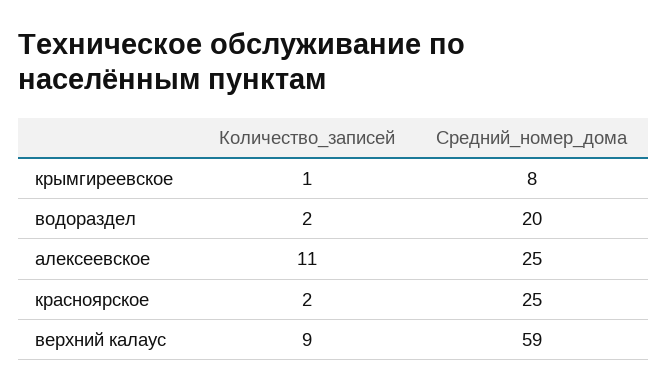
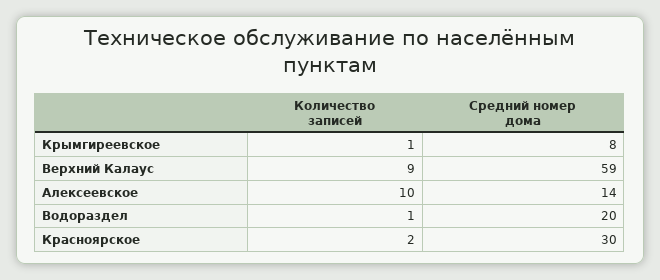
  {
    "Количество_записей": {
      "крымгиреевское": 1,
-     "водораздел": 2,
+     "водораздел": 1,
-     "алексеевское": 11,
+     "алексеевское": 10,
      "красноярское": 2,
      "верхний калаус": 9
    },
    "Средний_номер_дома": {
      "крымгиреевское": 8,
      "водораздел": 20,
-     "алексеевское": 25,
+     "алексеевское": 14,
-     "красноярское": 25,
+     "красноярское": 30,
      "верхний калаус": 59
    }
  }

